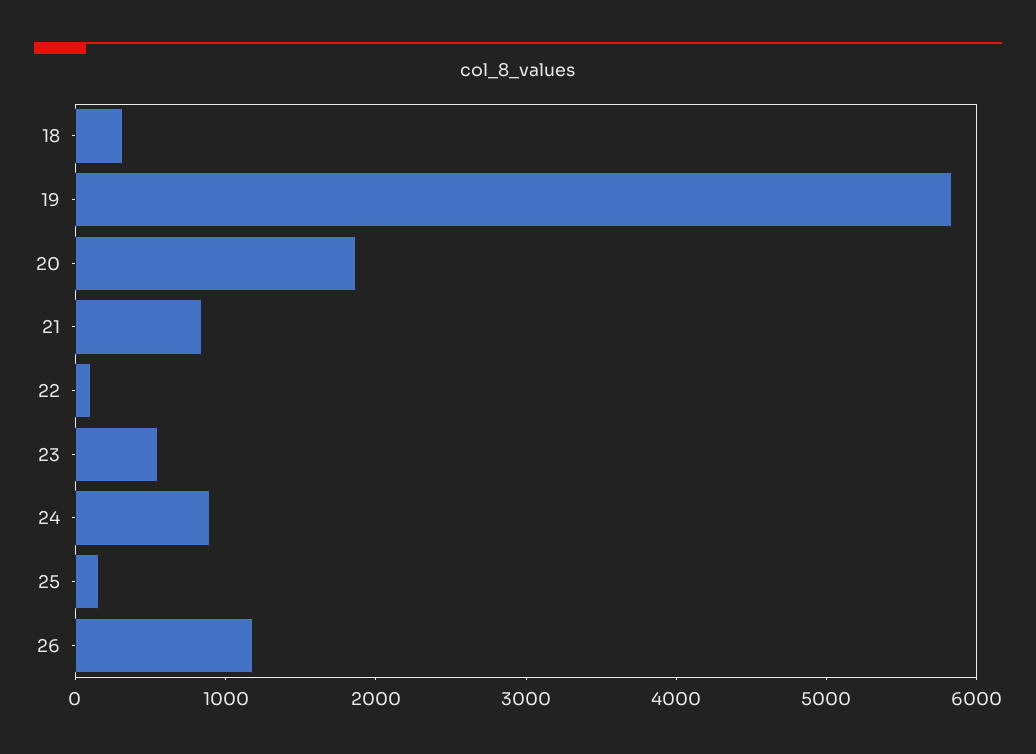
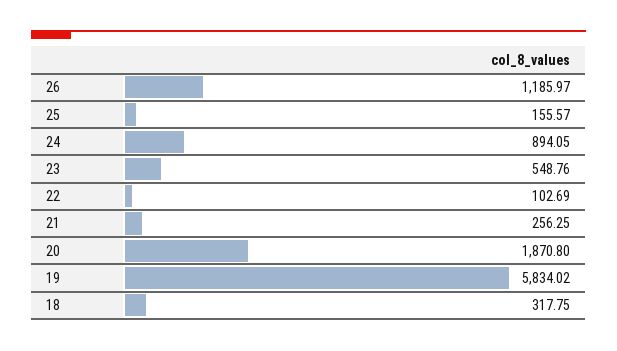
  {
    "18": 317.75,
    "19": 5834.02,
    "20": 1870.8,
-   "21": 800,
+   "21": 256.25,
    "22": 102.69,
    "23": 548.76,
    "24": 894.05,
    "25": 155.57,
    "26": 1185.97
  }

